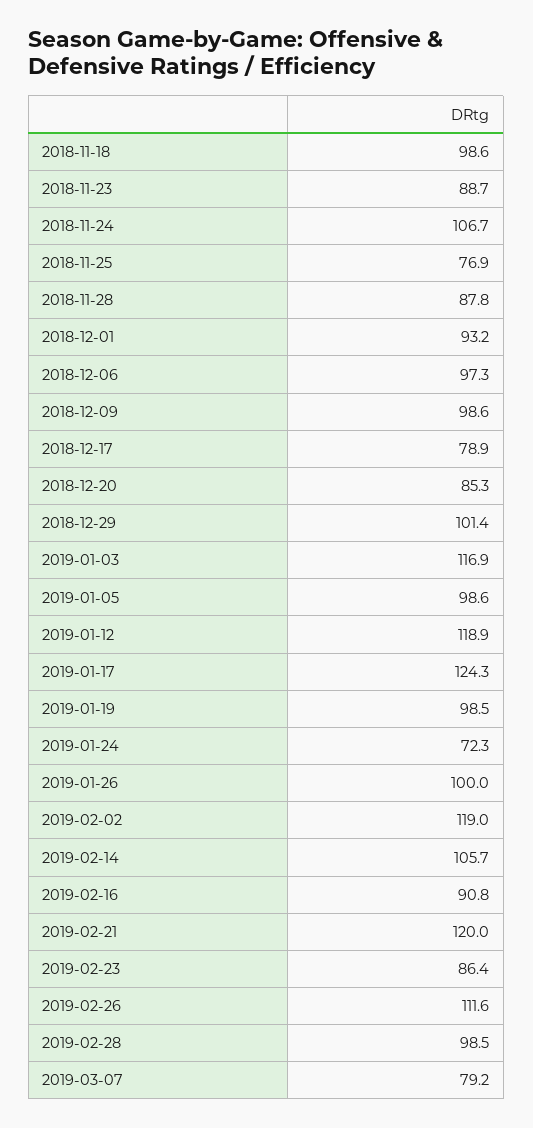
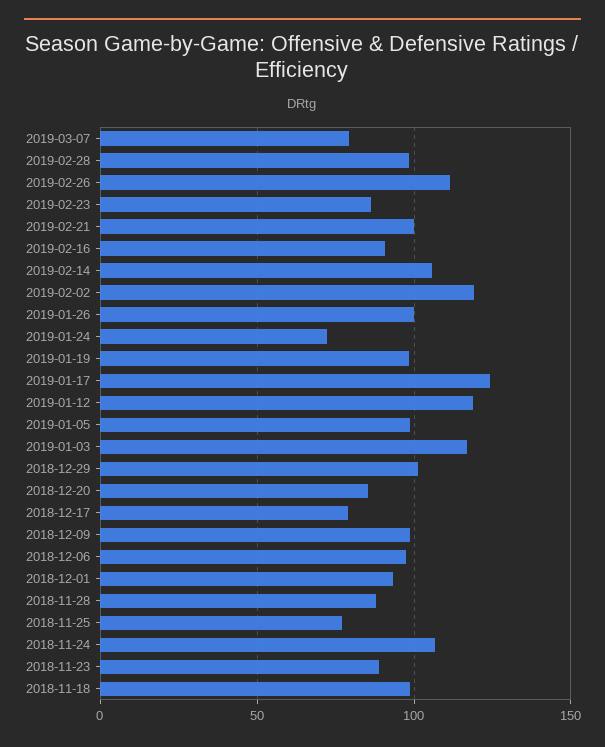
  {
    "2018-11-18": 98.6,
    "2018-11-23": 88.7,
    "2018-11-24": 106.7,
    "2018-11-25": 76.9,
    "2018-11-28": 87.8,
    "2018-12-01": 93.2,
    "2018-12-06": 97.3,
    "2018-12-09": 98.6,
    "2018-12-17": 78.9,
    "2018-12-20": 85.3,
    "2018-12-29": 101.4,
    "2019-01-03": 116.9,
    "2019-01-05": 98.6,
    "2019-01-12": 118.9,
    "2019-01-17": 124.3,
    "2019-01-19": 98.5,
    "2019-01-24": 72.3,
    "2019-01-26": 100,
    "2019-02-02": 119,
    "2019-02-14": 105.7,
    "2019-02-16": 90.8,
-   "2019-02-21": 120,
+   "2019-02-21": 100,
    "2019-02-23": 86.4,
    "2019-02-26": 111.6,
    "2019-02-28": 98.5,
    "2019-03-07": 79.2
  }

